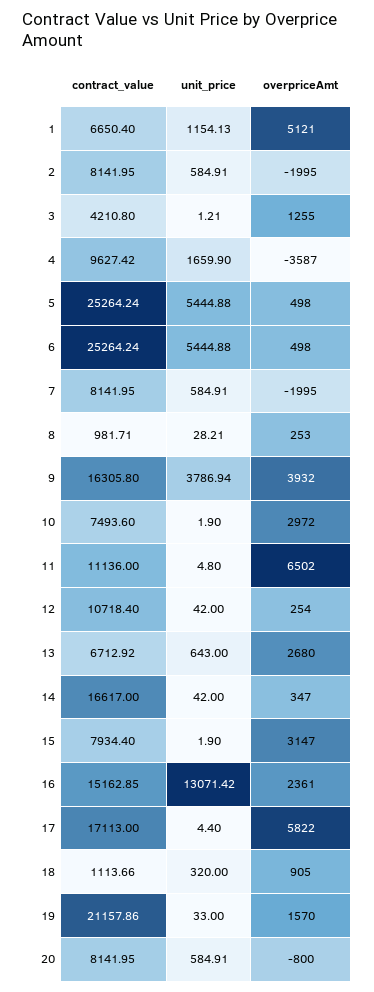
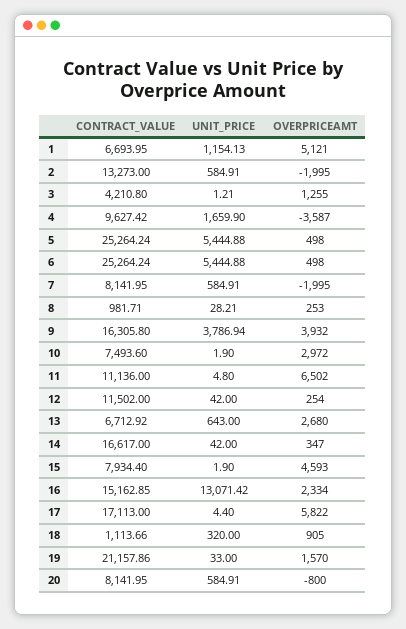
  {
    "contract_value": {
-     "1": 6650.4,
+     "1": 6693.95,
-     "2": 8141.95,
+     "2": 13273,
      "3": 4210.8,
      "4": 9627.42,
      "5": 25264.24,
      "6": 25264.24,
      "7": 8141.95,
      "8": 981.71,
      "9": 16305.8,
      "10": 7493.6,
      "11": 11136,
-     "12": 10718.4,
+     "12": 11502,
      "13": 6712.92,
      "14": 16617,
      "15": 7934.4,
      "16": 15162.85,
      "17": 17113,
      "18": 1113.66,
      "19": 21157.86,
      "20": 8141.95
    },
    "unit_price": {
      "1": 1154.13,
      "2": 584.91,
      "3": 1.21,
      "4": 1659.9,
      "5": 5444.88,
      "6": 5444.88,
      "7": 584.91,
      "8": 28.21,
      "9": 3786.94,
      "10": 1.9,
      "11": 4.8,
      "12": 42,
      "13": 643,
      "14": 42,
      "15": 1.9,
      "16": 13071.42,
      "17": 4.4,
      "18": 320,
      "19": 33,
      "20": 584.91
    },
    "overpriceAmt": {
      "1": 5121,
      "2": -1995,
      "3": 1255,
      "4": -3587,
      "5": 498,
      "6": 498,
      "7": -1995,
      "8": 253,
      "9": 3932,
      "10": 2972,
      "11": 6502,
      "12": 254,
      "13": 2680,
      "14": 347,
-     "15": 3147,
+     "15": 4593,
-     "16": 2361,
+     "16": 2334,
      "17": 5822,
      "18": 905,
      "19": 1570,
      "20": -800
    }
  }

